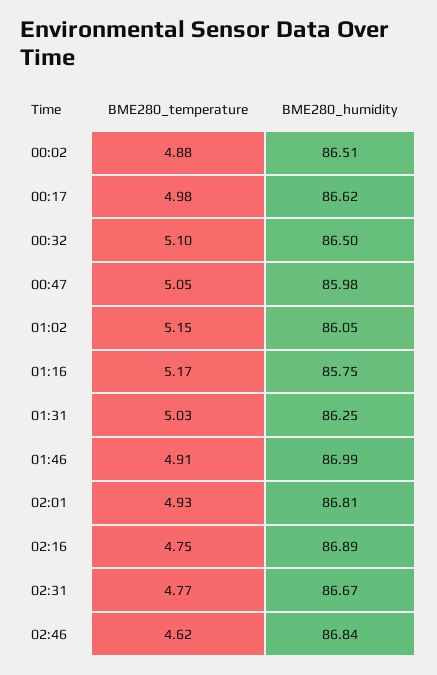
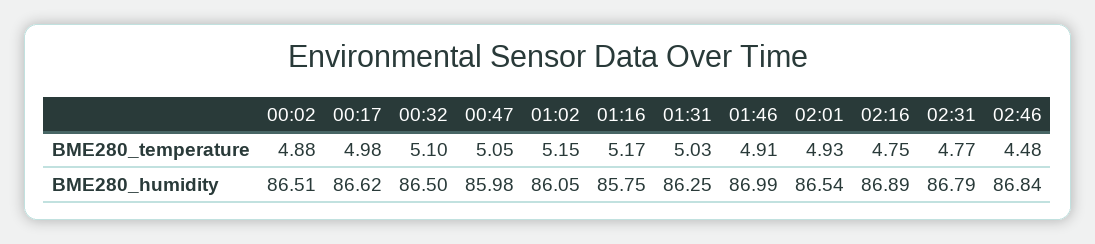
  {
    "BME280_temperature": {
      "00:02": 4.88,
      "00:17": 4.98,
      "00:32": 5.1,
      "00:47": 5.05,
      "01:02": 5.15,
      "01:16": 5.17,
      "01:31": 5.03,
      "01:46": 4.91,
      "02:01": 4.93,
      "02:16": 4.75,
      "02:31": 4.77,
-     "02:46": 4.62
+     "02:46": 4.48
    },
    "BME280_humidity": {
      "00:02": 86.51,
      "00:17": 86.62,
      "00:32": 86.5,
      "00:47": 85.98,
      "01:02": 86.05,
      "01:16": 85.75,
      "01:31": 86.25,
      "01:46": 86.99,
-     "02:01": 86.81,
+     "02:01": 86.54,
      "02:16": 86.89,
-     "02:31": 86.67,
+     "02:31": 86.79,
      "02:46": 86.84
    }
  }

